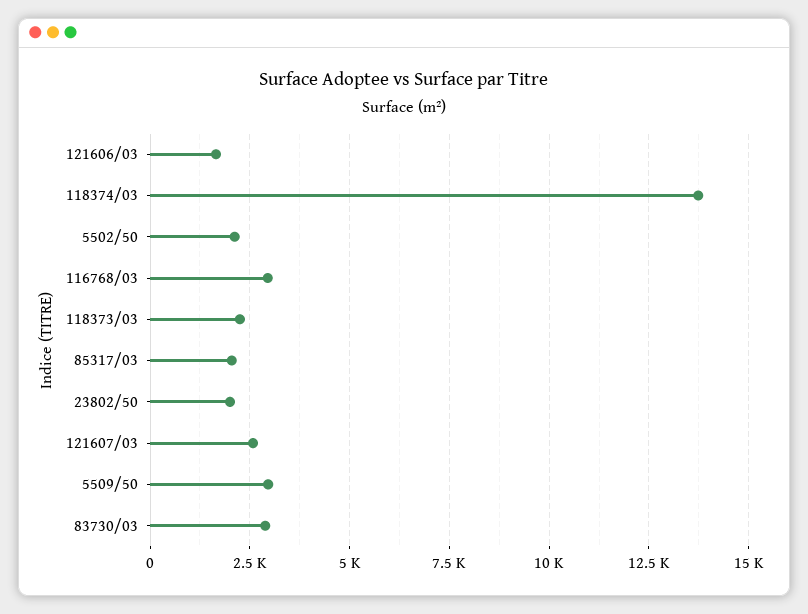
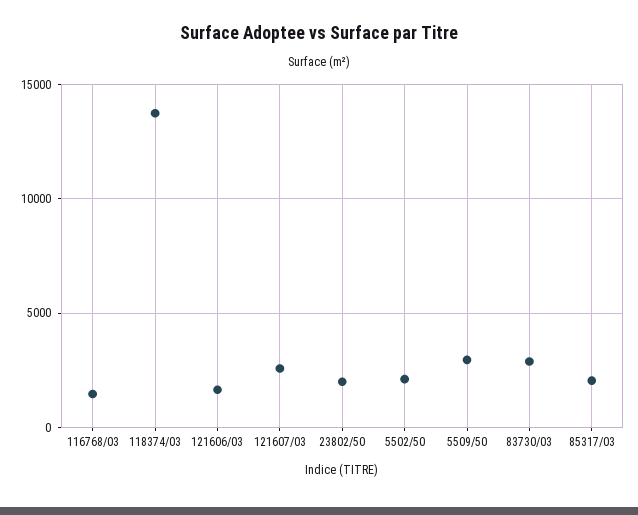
  {
    "121606/03": 1750,
    "118374/03": 13750,
    "5502/50": 2000,
-   "116768/03": 3000,
+   "116768/03": 1500,
-   "118373/03": 2250,
    "85317/03": 2000,
    "23802/50": 2000,
    "121607/03": 2500,
    "5509/50": 3000,
    "83730/03": 3000
  }

